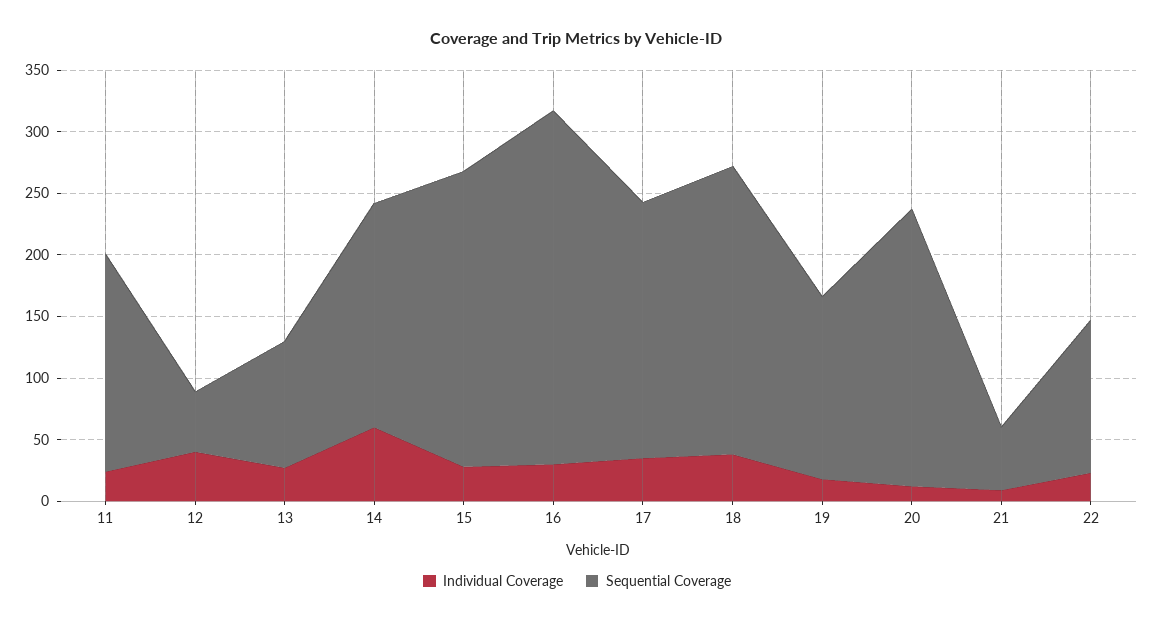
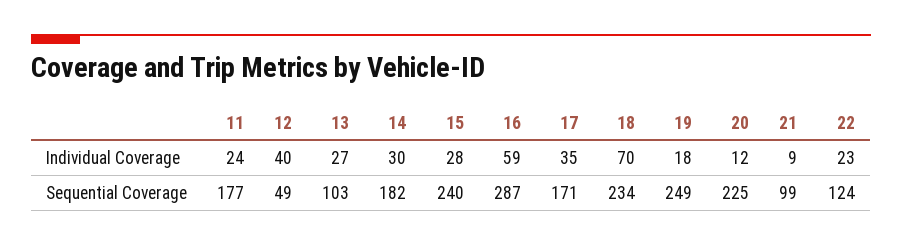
  {
    "Individual Coverage": {
      "11": 24,
      "12": 40,
      "13": 27,
-     "14": 60,
+     "14": 30,
      "15": 28,
-     "16": 30,
+     "16": 59,
      "17": 35,
-     "18": 40,
+     "18": 70,
      "19": 18,
      "20": 12,
      "21": 9,
      "22": 23
    },
    "Sequential Coverage": {
      "11": 177,
      "12": 49,
      "13": 103,
      "14": 182,
      "15": 240,
      "16": 287,
-     "17": 210,
+     "17": 171,
      "18": 234,
-     "19": 150,
+     "19": 249,
      "20": 225,
-     "21": 50,
+     "21": 99,
      "22": 124
    }
  }

